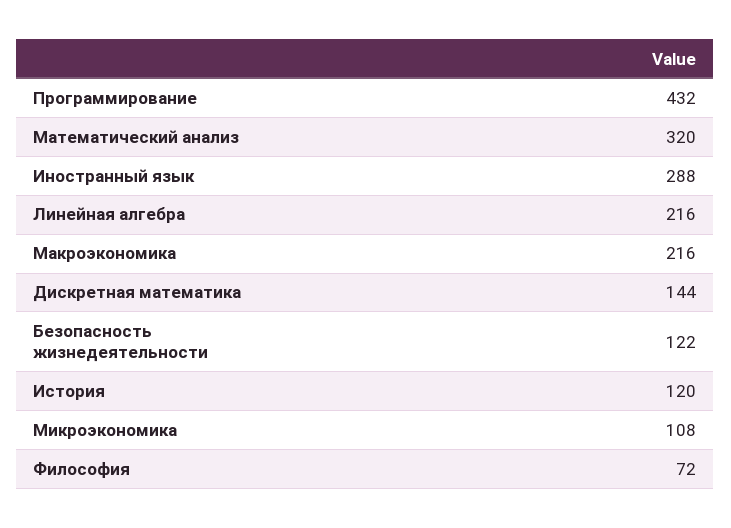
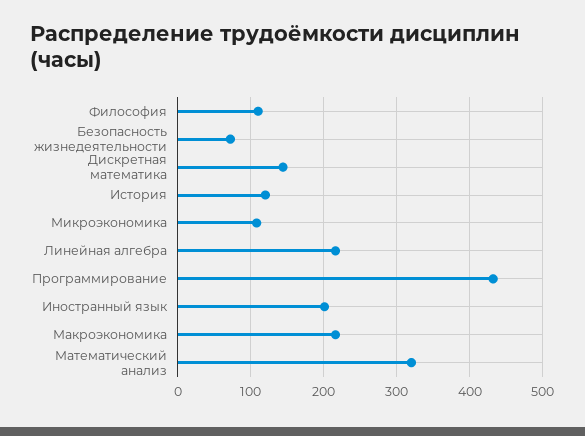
  {
    "Программирование": 432,
    "Математический анализ": 320,
-   "Иностранный язык": 288,
+   "Иностранный язык": 200,
    "Линейная алгебра": 216,
    "Макроэкономика": 216,
    "Дискретная математика": 144,
-   "Безопасность жизнедеятельности": 122,
+   "Безопасность жизнедеятельности": 70,
    "История": 120,
    "Микроэкономика": 108,
-   "Философия": 72
+   "Философия": 110
  }

